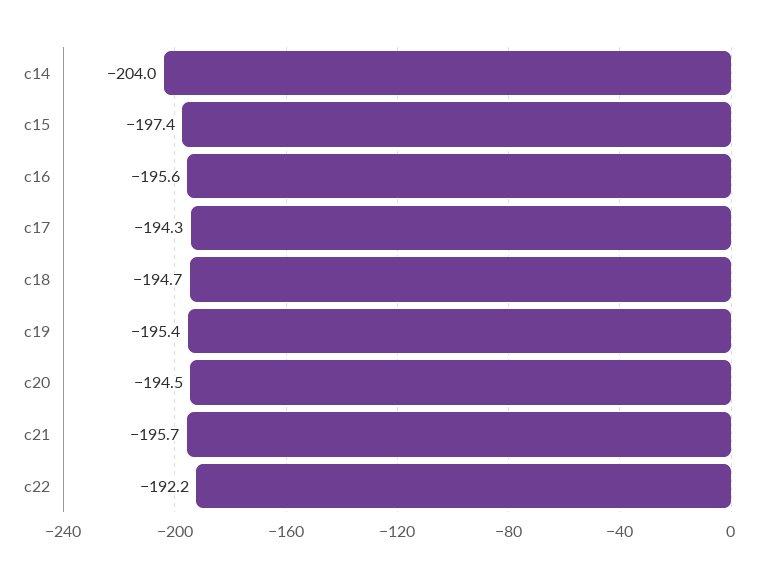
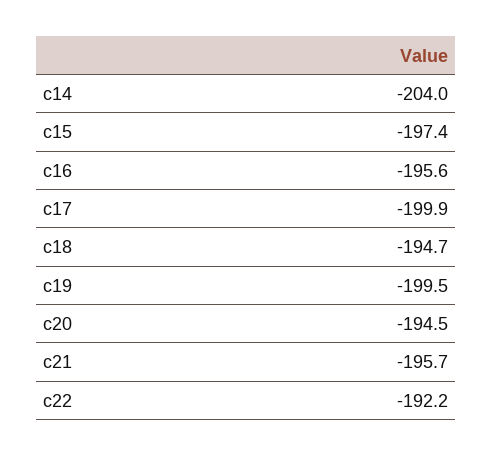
  {
    "c14": -204,
    "c15": -197.4,
    "c16": -195.6,
-   "c17": -194.3,
+   "c17": -199.9,
    "c18": -194.7,
-   "c19": -195.4,
+   "c19": -199.5,
    "c20": -194.5,
    "c21": -195.7,
    "c22": -192.2
  }

